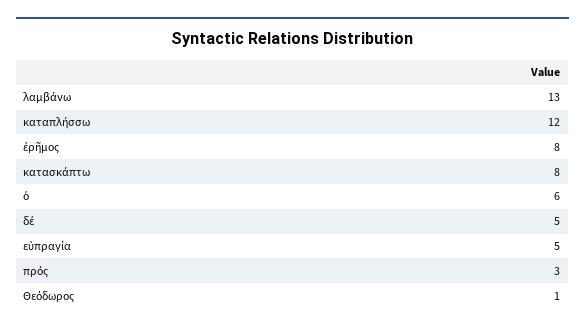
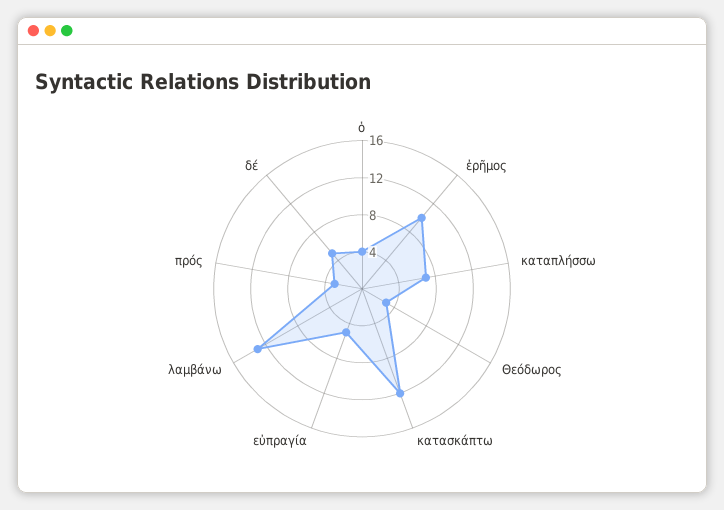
  {
    "λαμβάνω": 13,
-   "καταπλήσσω": 12,
+   "καταπλήσσω": 7,
-   "ἐρῆμος": 8,
+   "ἐρῆμος": 10,
-   "κατασκάπτω": 8,
+   "κατασκάπτω": 12,
-   "ὁ": 6,
+   "ὁ": 4,
    "δέ": 5,
    "εὐπραγία": 5,
    "πρός": 3,
-   "Θεόδωρος": 1
+   "Θεόδωρος": 3
  }

